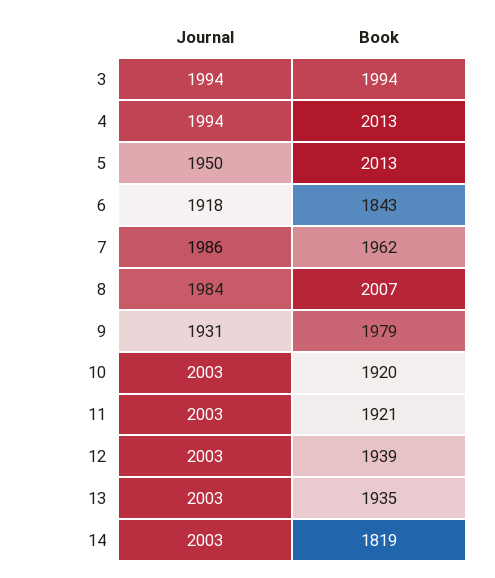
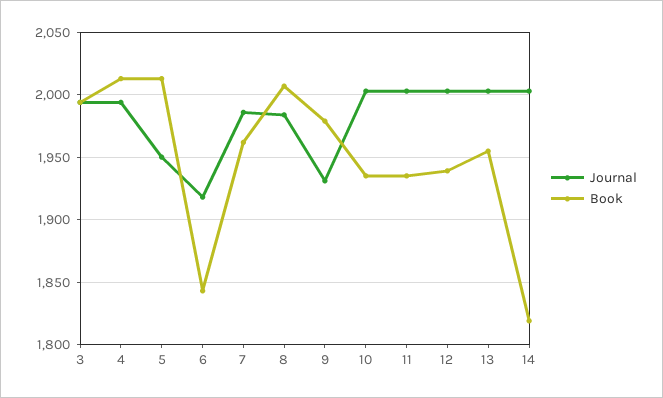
  {
    "Journal": {
      "3": 1994,
      "4": 1994,
      "5": 1950,
      "6": 1918,
      "7": 1986,
      "8": 1984,
      "9": 1931,
      "10": 2003,
      "11": 2003,
      "12": 2003,
      "13": 2003,
      "14": 2003
    },
    "Book": {
      "3": 1994,
      "4": 2013,
      "5": 2013,
      "6": 1843,
      "7": 1962,
      "8": 2007,
      "9": 1979,
-     "10": 1920,
+     "10": 1935,
-     "11": 1921,
+     "11": 1935,
      "12": 1939,
-     "13": 1935,
+     "13": 1955,
      "14": 1819
    }
  }

